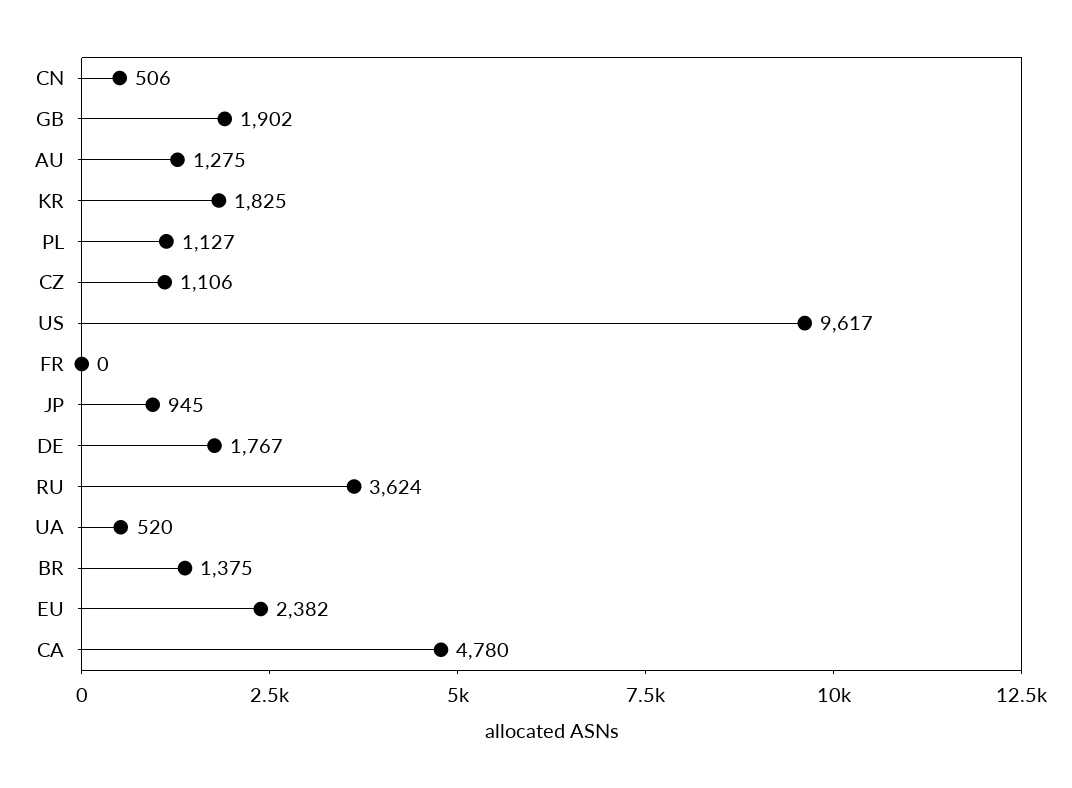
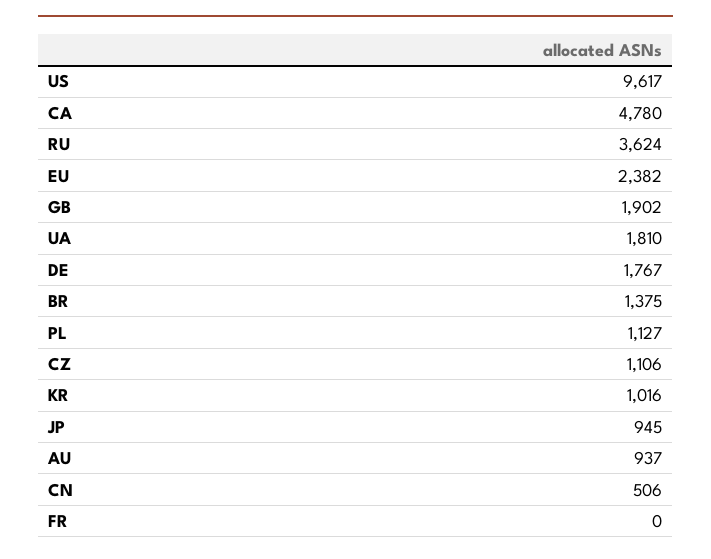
  {
    "CN": 506,
    "GB": 1902,
-   "AU": 1275,
+   "AU": 937,
-   "KR": 1825,
+   "KR": 1016,
    "PL": 1127,
    "CZ": 1106,
    "US": 9617,
    "FR": 0,
    "JP": 945,
    "DE": 1767,
    "RU": 3624,
-   "UA": 520,
+   "UA": 1810,
    "BR": 1375,
    "EU": 2382,
    "CA": 4780
  }

